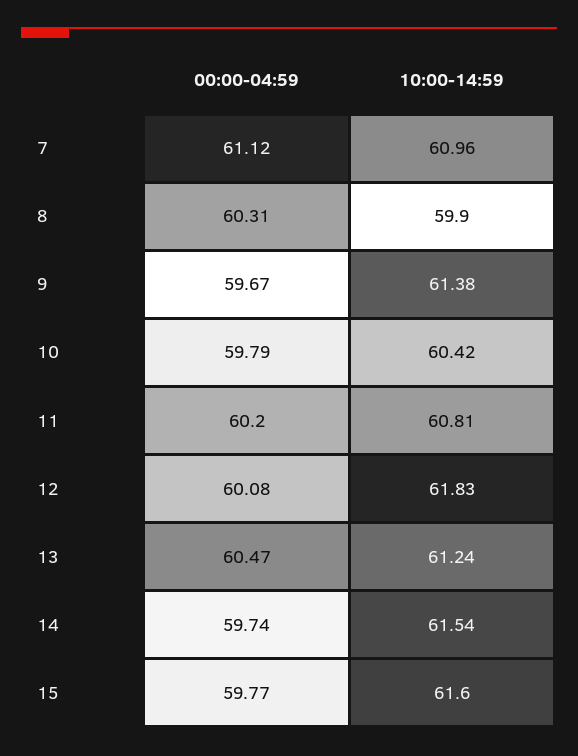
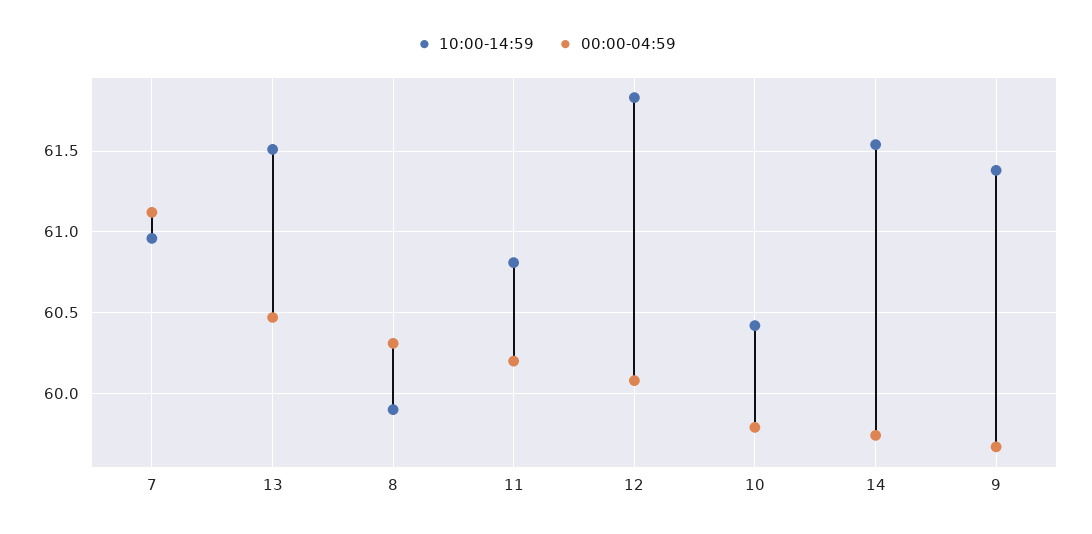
  {
    "00:00-04:59": {
      "7": 61.12,
      "8": 60.31,
      "9": 59.67,
      "10": 59.79,
      "11": 60.2,
      "12": 60.08,
      "13": 60.47,
-     "14": 59.74,
+     "14": 59.74
-     "15": 59.77
    },
    "10:00-14:59": {
      "7": 60.96,
      "8": 59.9,
      "9": 61.38,
      "10": 60.42,
      "11": 60.81,
      "12": 61.83,
-     "13": 61.24,
+     "13": 61.5,
-     "14": 61.54,
+     "14": 61.54
-     "15": 61.6
    }
  }

